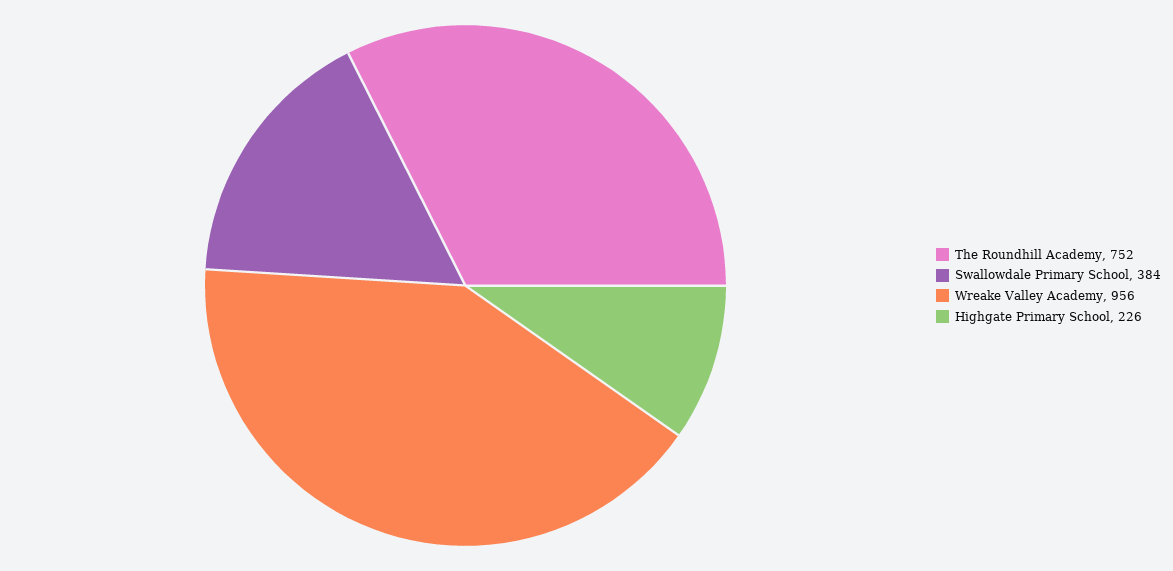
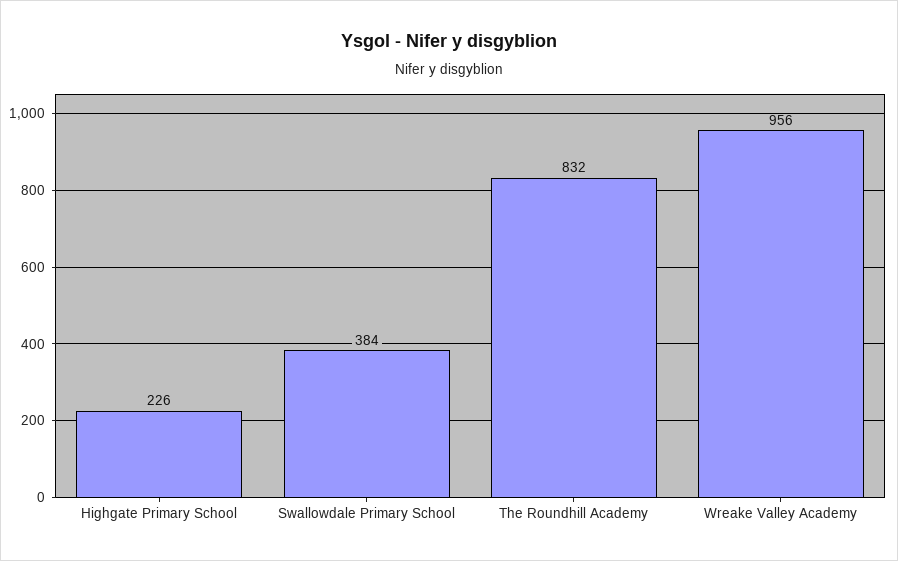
  {
-   "The Roundhill Academy": 752,
+   "The Roundhill Academy": 832,
    "Swallowdale Primary School": 384,
    "Wreake Valley Academy": 956,
    "Highgate Primary School": 226
  }

